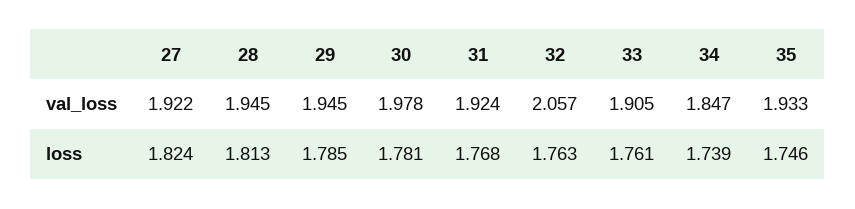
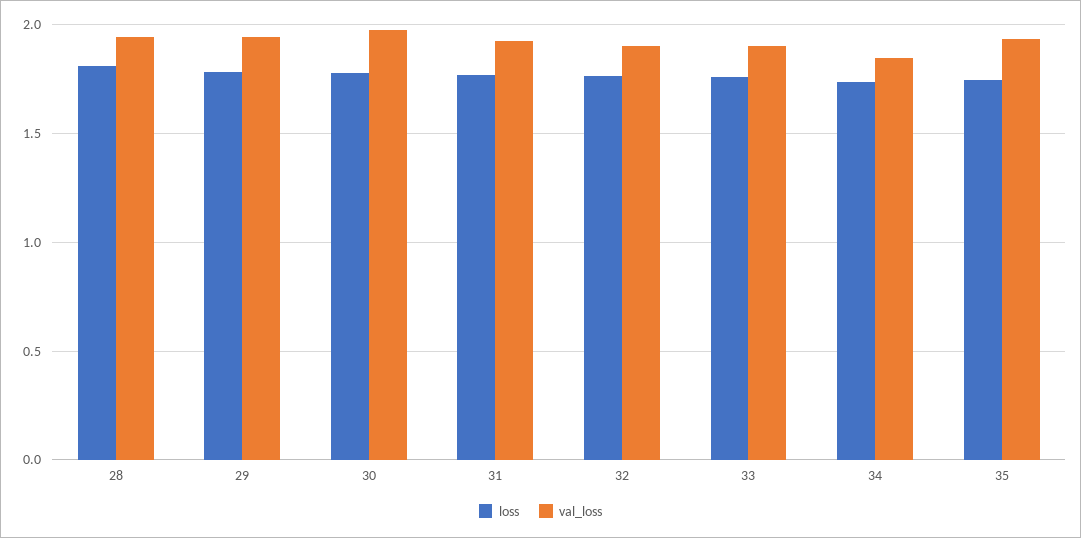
  {
    "val_loss": {
-     "27": 1.922,
      "28": 1.945,
      "29": 1.945,
      "30": 1.978,
      "31": 1.924,
-     "32": 2.057,
+     "32": 1.9,
      "33": 1.905,
      "34": 1.847,
      "35": 1.933
    },
    "loss": {
-     "27": 1.824,
      "28": 1.813,
      "29": 1.785,
      "30": 1.781,
      "31": 1.768,
      "32": 1.763,
      "33": 1.761,
      "34": 1.739,
      "35": 1.746
    }
  }

